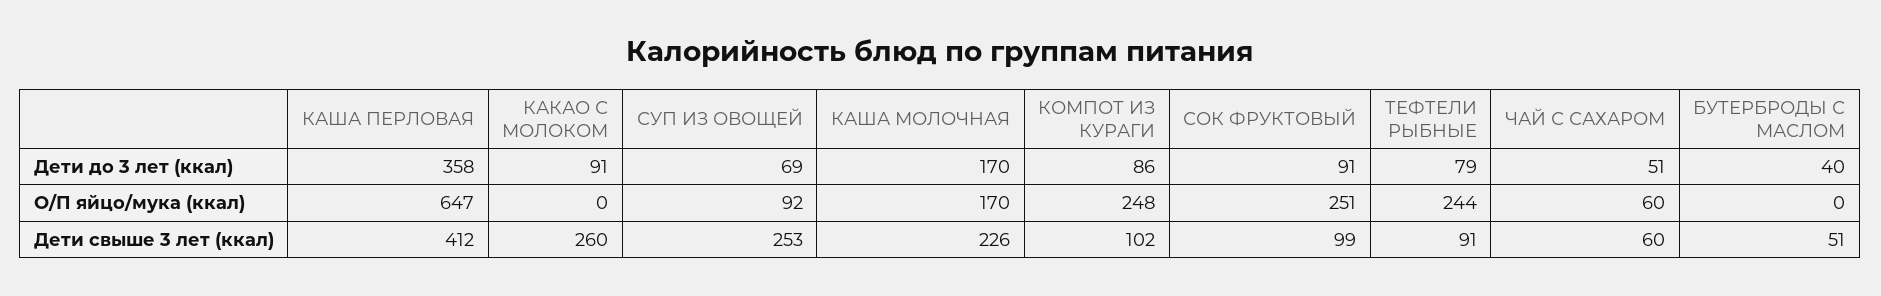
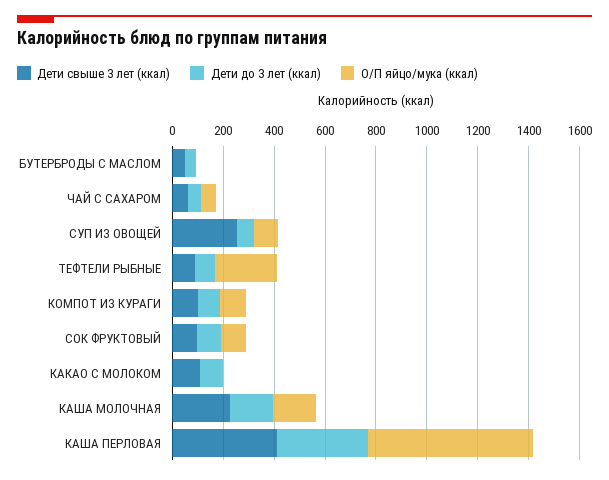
  {
    "Дети до 3 лет (ккал)": {
      "КАША ПЕРЛОВАЯ": 358,
      "КАКАО С МОЛОКОМ": 91,
      "СУП ИЗ ОВОЩЕЙ": 69,
      "КАША МОЛОЧНАЯ": 170,
      "КОМПОТ ИЗ КУРАГИ": 86,
      "СОК ФРУКТОВЫЙ": 91,
      "ТЕФТЕЛИ РЫБНЫЕ": 79,
      "ЧАЙ С САХАРОМ": 51,
      "БУТЕРБРОДЫ С МАСЛОМ": 40
    },
    "О/П яйцо/мука (ккал)": {
      "КАША ПЕРЛОВАЯ": 647,
      "КАКАО С МОЛОКОМ": 0,
      "СУП ИЗ ОВОЩЕЙ": 92,
      "КАША МОЛОЧНАЯ": 170,
-     "КОМПОТ ИЗ КУРАГИ": 248,
+     "КОМПОТ ИЗ КУРАГИ": 100,
-     "СОК ФРУКТОВЫЙ": 251,
+     "СОК ФРУКТОВЫЙ": 100,
      "ТЕФТЕЛИ РЫБНЫЕ": 244,
      "ЧАЙ С САХАРОМ": 60,
      "БУТЕРБРОДЫ С МАСЛОМ": 0
    },
    "Дети свыше 3 лет (ккал)": {
      "КАША ПЕРЛОВАЯ": 412,
-     "КАКАО С МОЛОКОМ": 260,
+     "КАКАО С МОЛОКОМ": 100,
      "СУП ИЗ ОВОЩЕЙ": 253,
      "КАША МОЛОЧНАЯ": 226,
      "КОМПОТ ИЗ КУРАГИ": 102,
      "СОК ФРУКТОВЫЙ": 99,
      "ТЕФТЕЛИ РЫБНЫЕ": 91,
      "ЧАЙ С САХАРОМ": 60,
      "БУТЕРБРОДЫ С МАСЛОМ": 51
    }
  }

